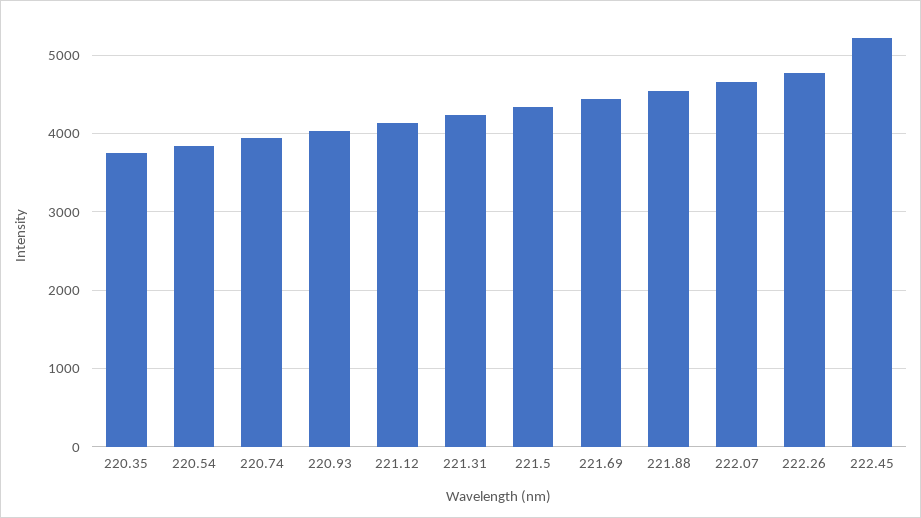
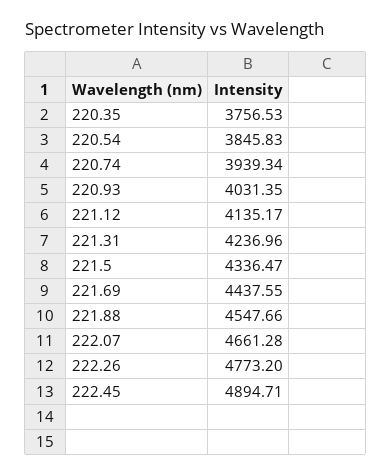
  {
    "220.35": 3756.53,
    "220.54": 3845.83,
    "220.74": 3939.34,
    "220.93": 4031.35,
    "221.12": 4135.17,
    "221.31": 4236.96,
    "221.5": 4336.47,
    "221.69": 4437.55,
    "221.88": 4547.66,
    "222.07": 4661.28,
    "222.26": 4773.2,
-   "222.45": 5200
+   "222.45": 4894.71
  }

